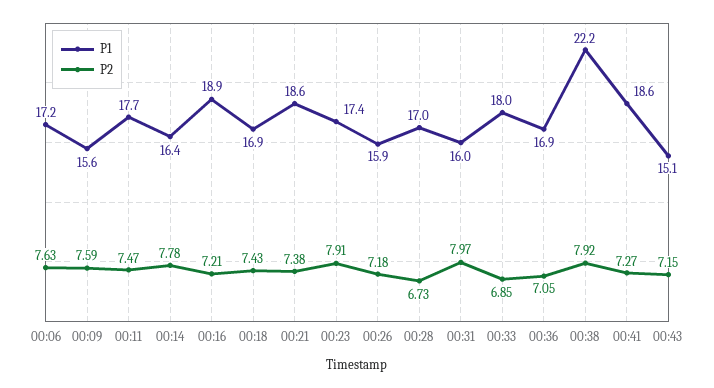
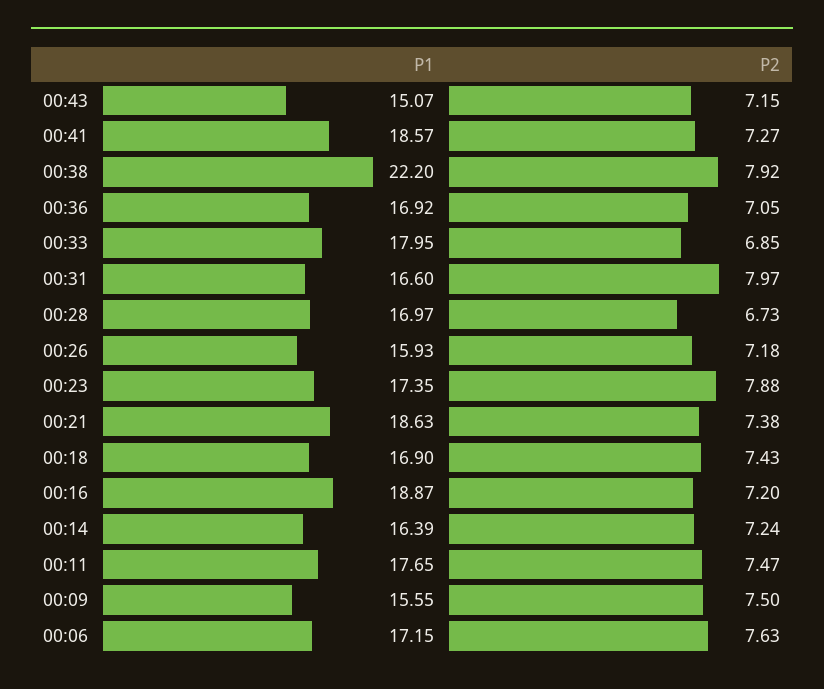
  {
    "P1": {
      "00:06": 17.15,
      "00:09": 15.55,
      "00:11": 17.65,
      "00:14": 16.39,
      "00:16": 18.87,
      "00:18": 16.9,
      "00:21": 18.63,
      "00:23": 17.35,
      "00:26": 15.93,
      "00:28": 16.97,
-     "00:31": 16,
+     "00:31": 16.6,
      "00:33": 17.95,
      "00:36": 16.92,
      "00:38": 22.2,
      "00:41": 18.57,
      "00:43": 15.07
    },
    "P2": {
      "00:06": 7.63,
-     "00:09": 7.59,
+     "00:09": 7.5,
      "00:11": 7.47,
-     "00:14": 7.78,
+     "00:14": 7.24,
-     "00:16": 7.21,
+     "00:16": 7.2,
      "00:18": 7.43,
      "00:21": 7.38,
-     "00:23": 7.91,
+     "00:23": 7.88,
      "00:26": 7.18,
      "00:28": 6.73,
      "00:31": 7.97,
      "00:33": 6.85,
      "00:36": 7.05,
      "00:38": 7.92,
      "00:41": 7.27,
      "00:43": 7.15
    }
  }

